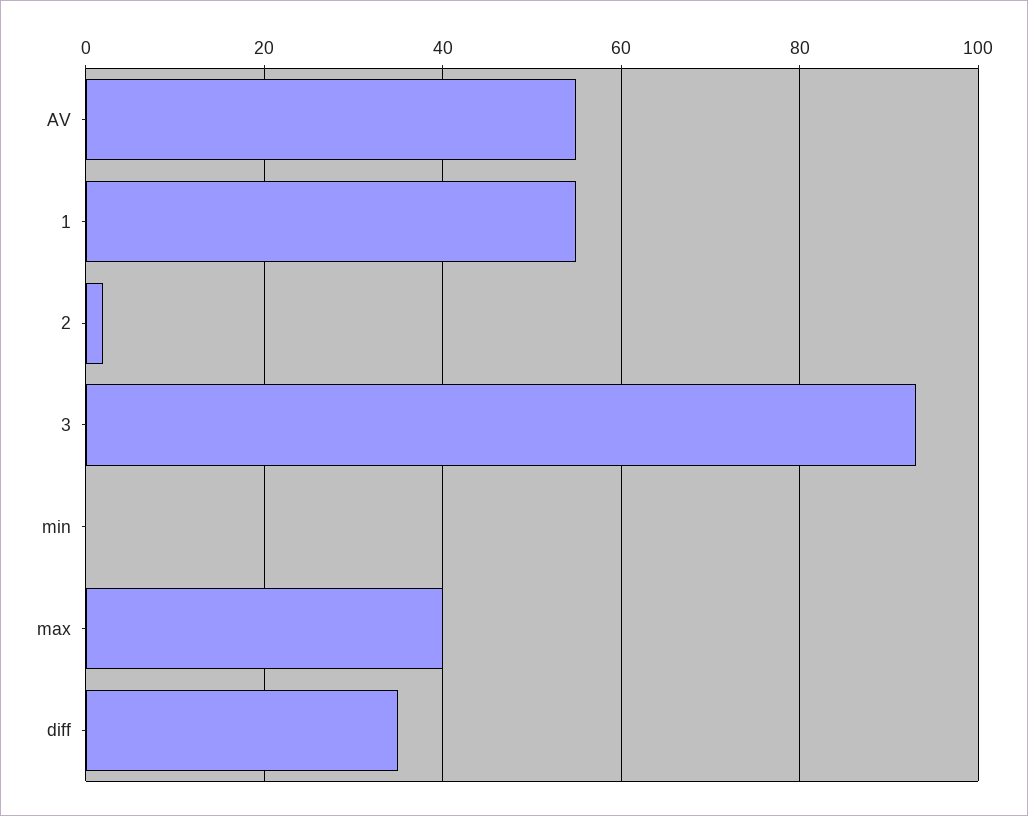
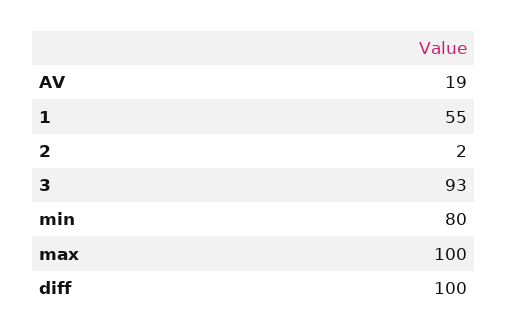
  {
-   "AV": 55,
+   "AV": 19,
    "1": 55,
    "2": 2,
    "3": 93,
-   "min": 0,
+   "min": 80,
-   "max": 40,
+   "max": 100,
-   "diff": 35
+   "diff": 100
  }

